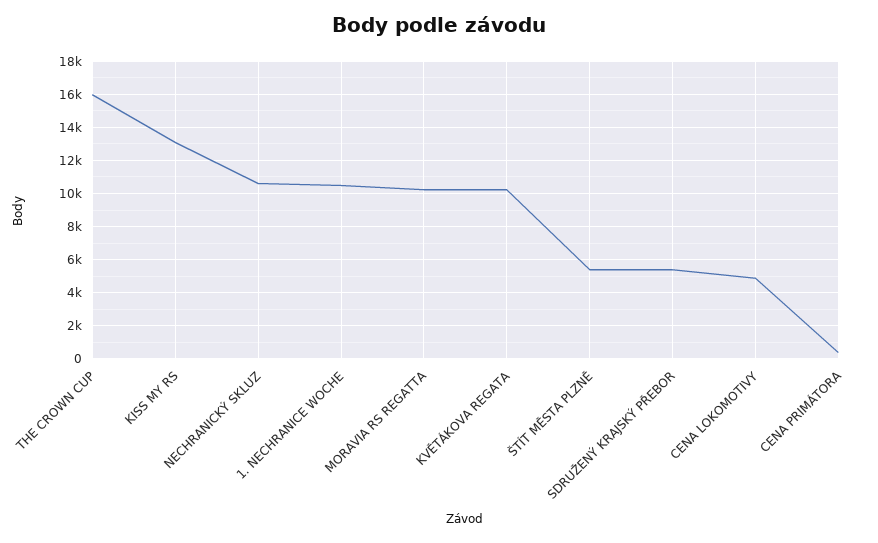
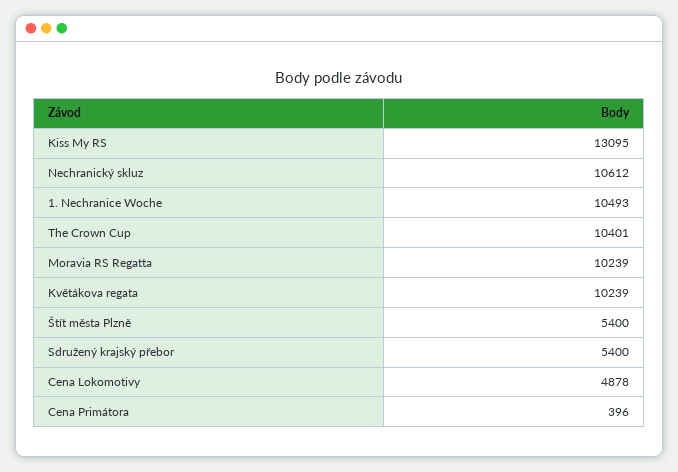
  {
-   "THE CROWN CUP": 16000,
+   "THE CROWN CUP": 10401,
    "KISS MY RS": 13095,
    "NECHRANICKÝ SKLUZ": 10612,
    "1. NECHRANICE WOCHE": 10493,
    "MORAVIA RS REGATTA": 10239,
    "KVĚTÁKOVA REGATA": 10239,
    "ŠTÍT MĚSTA PLZNĚ": 5400,
    "SDRUŽENÝ KRAJSKÝ PŘEBOR": 5400,
    "CENA LOKOMOTIVY": 4878,
    "CENA PRIMÁTORA": 396
  }

